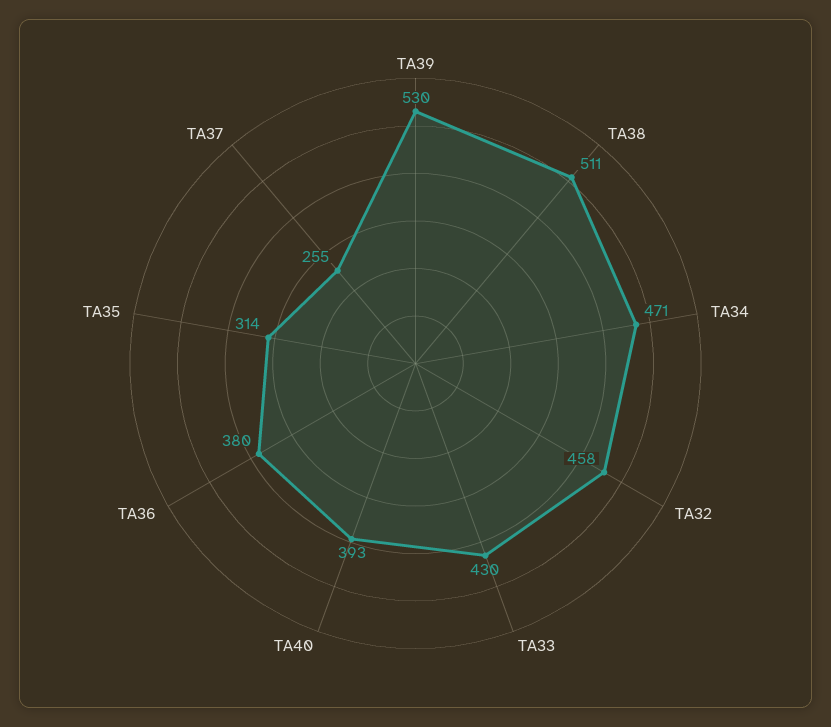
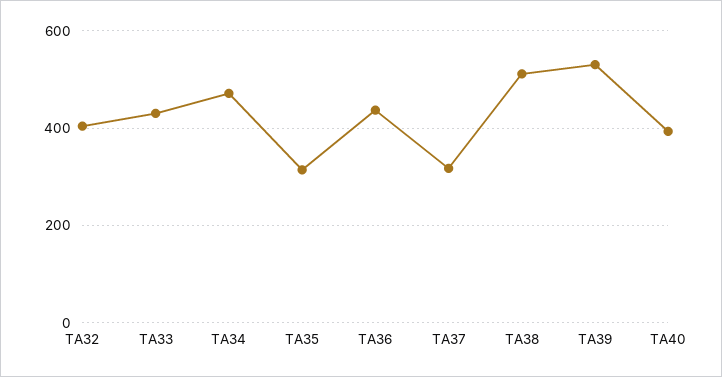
  {
    "TA39": 530,
    "TA38": 511,
    "TA34": 471,
-   "TA32": 458,
+   "TA32": 400,
    "TA33": 430,
    "TA40": 393,
-   "TA36": 380,
+   "TA36": 440,
    "TA35": 314,
-   "TA37": 255
+   "TA37": 320
  }

